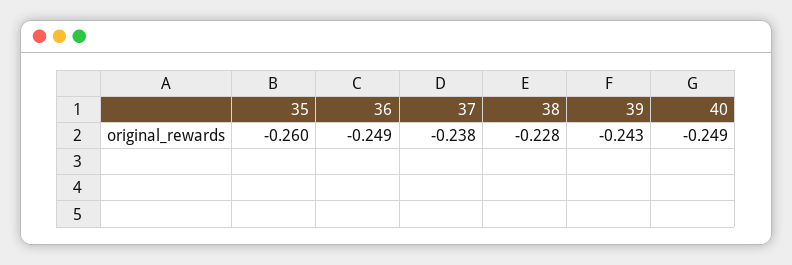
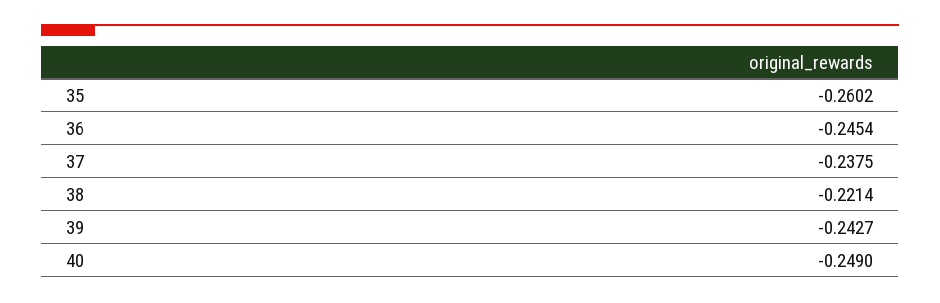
  {
    "35": -0.2602,
-   "36": -0.249,
+   "36": -0.2454,
    "37": -0.2375,
-   "38": -0.228,
+   "38": -0.2214,
    "39": -0.2427,
    "40": -0.249
  }

